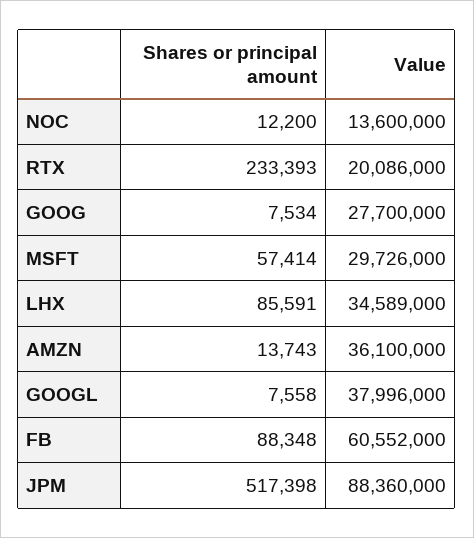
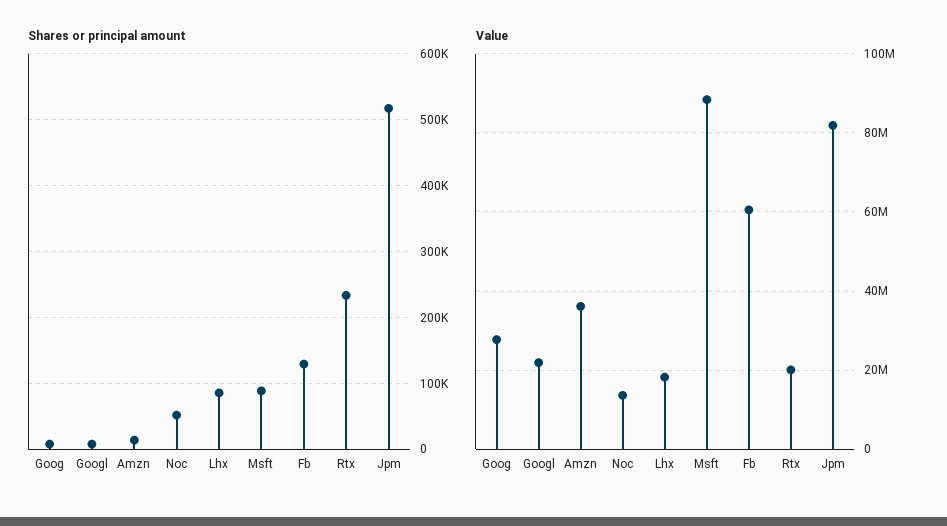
  {
    "Shares or principal amount": {
-     "NOC": 12200,
+     "NOC": 50000,
      "RTX": 233393,
      "GOOG": 7534,
-     "MSFT": 57414,
+     "MSFT": 90000,
      "LHX": 85591,
      "AMZN": 13743,
      "GOOGL": 7558,
-     "FB": 88348,
+     "FB": 130000,
      "JPM": 517398
    },
    "Value": {
      "NOC": 13600000,
      "RTX": 20086000,
      "GOOG": 27700000,
-     "MSFT": 29726000,
+     "MSFT": 88000000,
-     "LHX": 34589000,
+     "LHX": 18000000,
      "AMZN": 36100000,
-     "GOOGL": 37996000,
+     "GOOGL": 22000000,
      "FB": 60552000,
-     "JPM": 88360000
+     "JPM": 82000000
    }
  }

